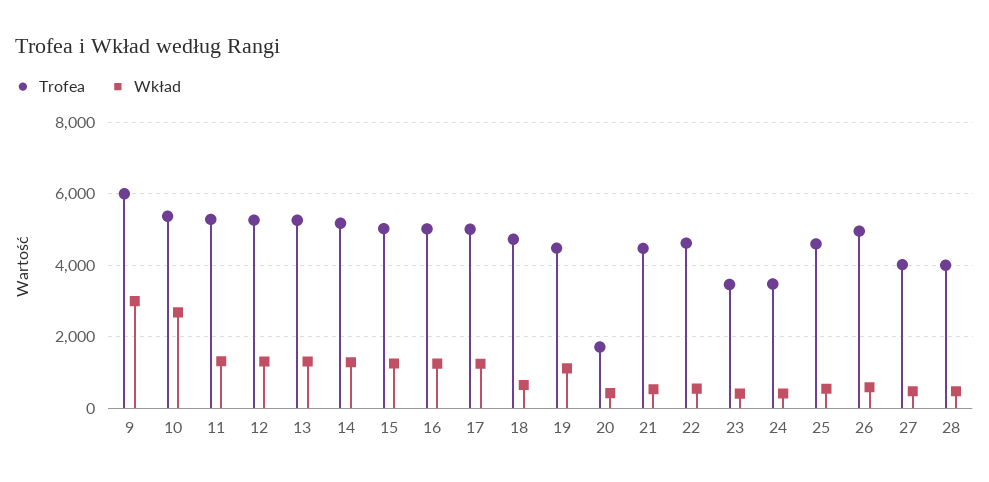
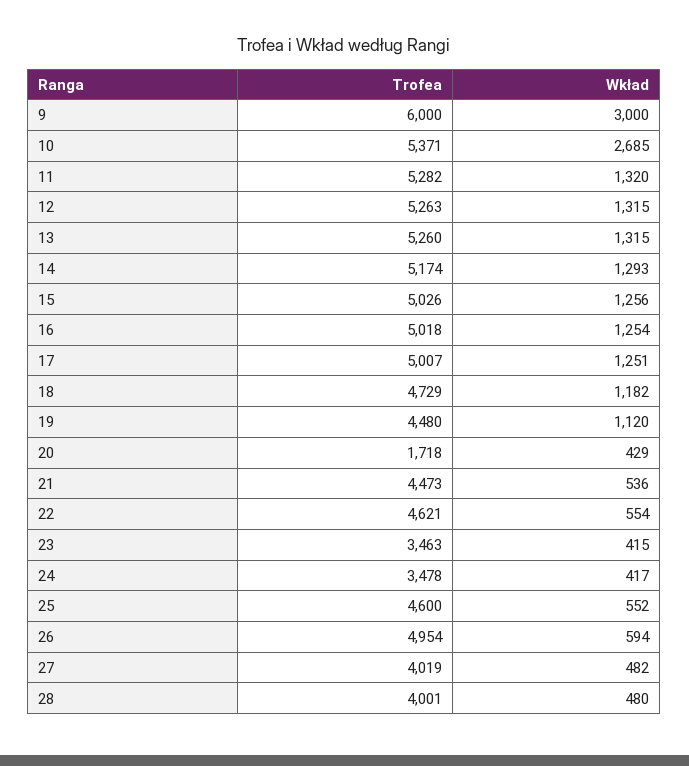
  {
    "Trofea": {
      "9": 6000,
      "10": 5371,
      "11": 5282,
      "12": 5263,
      "13": 5260,
      "14": 5174,
      "15": 5026,
      "16": 5018,
      "17": 5007,
      "18": 4729,
      "19": 4480,
      "20": 1718,
      "21": 4473,
      "22": 4621,
      "23": 3463,
      "24": 3478,
      "25": 4600,
      "26": 4954,
      "27": 4019,
      "28": 4001
    },
    "Wkład": {
      "9": 3000,
      "10": 2685,
      "11": 1320,
      "12": 1315,
      "13": 1315,
      "14": 1293,
      "15": 1256,
      "16": 1254,
      "17": 1251,
-     "18": 600,
+     "18": 1182,
      "19": 1120,
      "20": 429,
      "21": 536,
      "22": 554,
      "23": 415,
      "24": 417,
      "25": 552,
      "26": 594,
      "27": 482,
      "28": 480
    }
  }

